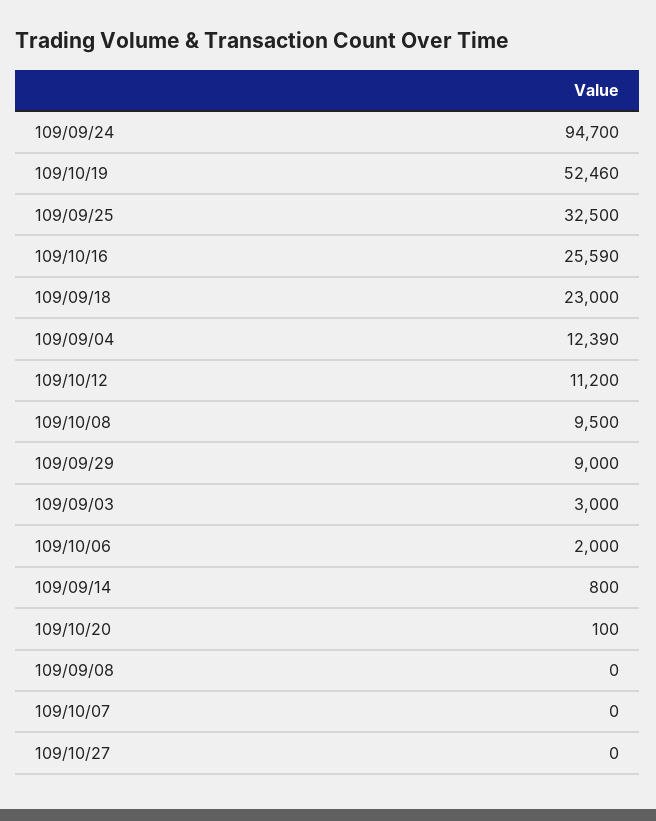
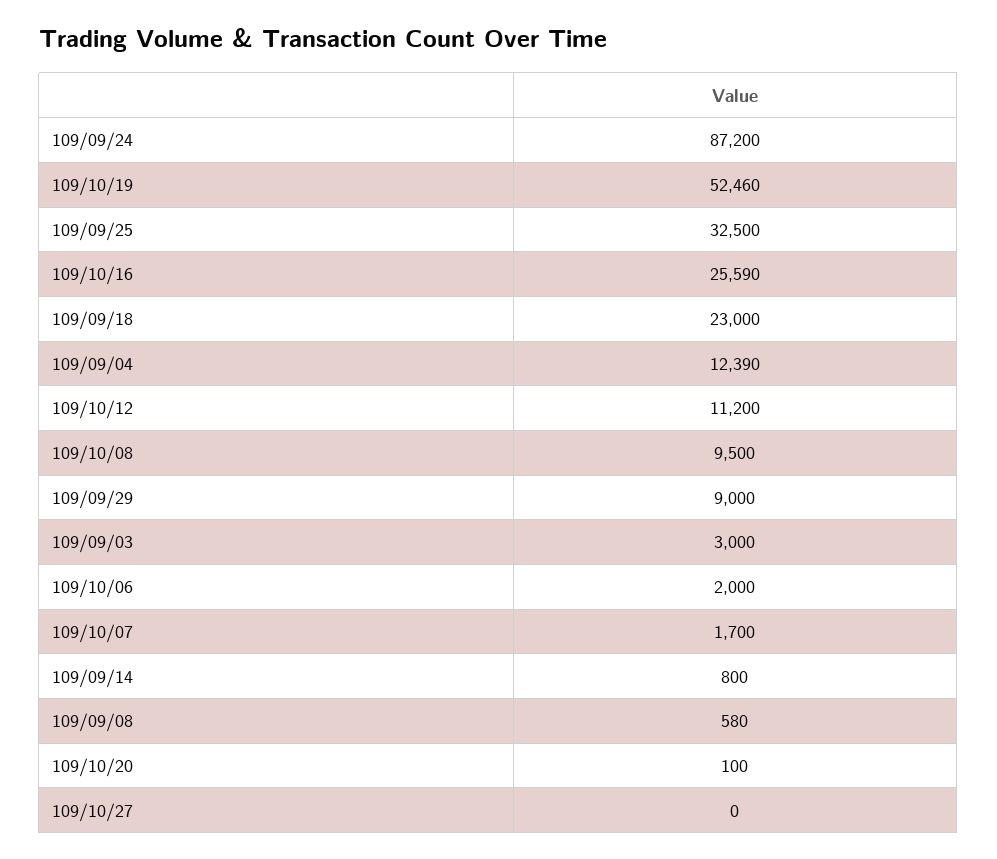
  {
-   "109/09/24": 94700,
+   "109/09/24": 87200,
    "109/10/19": 52460,
    "109/09/25": 32500,
    "109/10/16": 25590,
    "109/09/18": 23000,
    "109/09/04": 12390,
    "109/10/12": 11200,
    "109/10/08": 9500,
    "109/09/29": 9000,
    "109/09/03": 3000,
    "109/10/06": 2000,
    "109/09/14": 800,
    "109/10/20": 100,
-   "109/09/08": 0,
+   "109/09/08": 580,
-   "109/10/07": 0,
+   "109/10/07": 1700,
    "109/10/27": 0
  }

